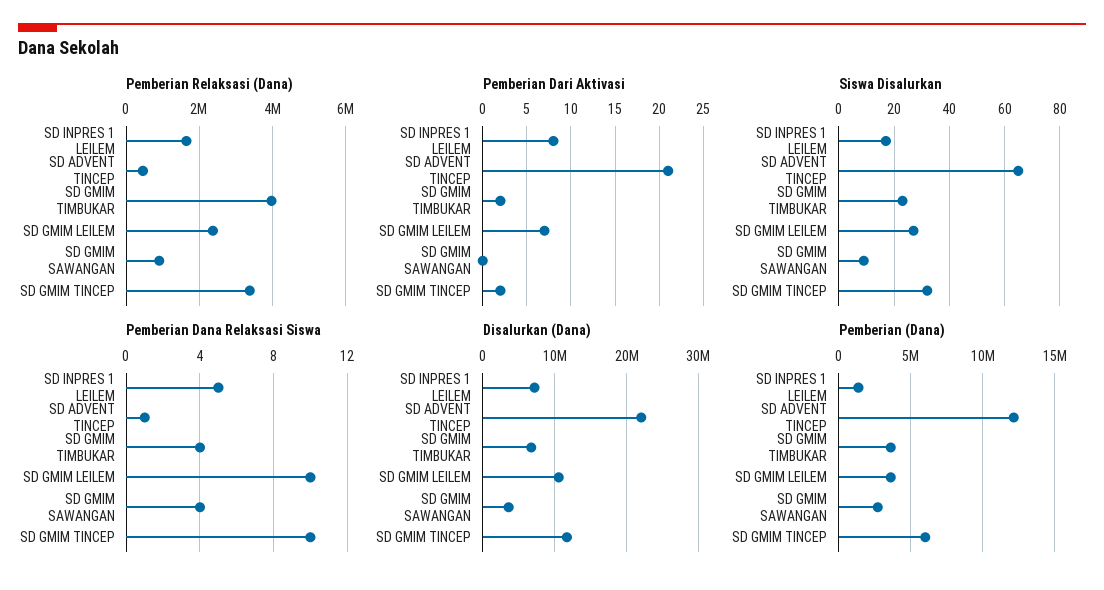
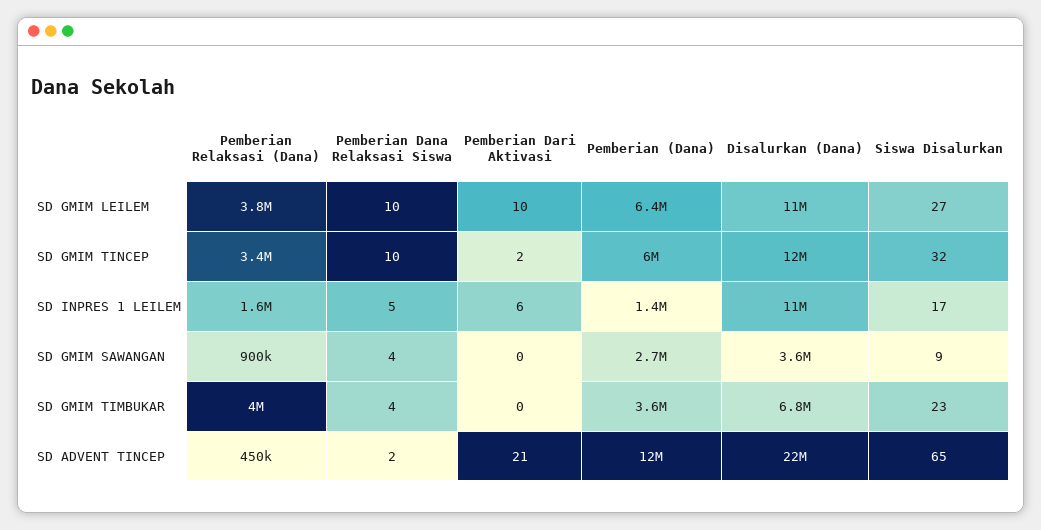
  {
    "Pemberian Relaksasi (Dana)": {
      "SD INPRES 1 LEILEM": 1600000,
      "SD ADVENT TINCEP": 450000,
      "SD GMIM TIMBUKAR": 4000000,
-     "SD GMIM LEILEM": 2400000,
+     "SD GMIM LEILEM": 3800000,
      "SD GMIM SAWANGAN": 900000,
      "SD GMIM TINCEP": 3400000
    },
    "Pemberian Dari Aktivasi": {
-     "SD INPRES 1 LEILEM": 8,
+     "SD INPRES 1 LEILEM": 6,
      "SD ADVENT TINCEP": 21,
-     "SD GMIM TIMBUKAR": 2,
+     "SD GMIM TIMBUKAR": 0,
-     "SD GMIM LEILEM": 7,
+     "SD GMIM LEILEM": 10,
      "SD GMIM SAWANGAN": 0,
      "SD GMIM TINCEP": 2
    },
    "Siswa Disalurkan": {
      "SD INPRES 1 LEILEM": 17,
      "SD ADVENT TINCEP": 65,
      "SD GMIM TIMBUKAR": 23,
      "SD GMIM LEILEM": 27,
      "SD GMIM SAWANGAN": 9,
      "SD GMIM TINCEP": 32
    },
    "Pemberian Dana Relaksasi Siswa": {
      "SD INPRES 1 LEILEM": 5,
-     "SD ADVENT TINCEP": 1,
+     "SD ADVENT TINCEP": 2,
      "SD GMIM TIMBUKAR": 4,
      "SD GMIM LEILEM": 10,
      "SD GMIM SAWANGAN": 4,
      "SD GMIM TINCEP": 10
    },
    "Disalurkan (Dana)": {
-     "SD INPRES 1 LEILEM": 7000000,
+     "SD INPRES 1 LEILEM": 11000000,
      "SD ADVENT TINCEP": 22000000,
      "SD GMIM TIMBUKAR": 6800000,
      "SD GMIM LEILEM": 11000000,
      "SD GMIM SAWANGAN": 3600000,
      "SD GMIM TINCEP": 12000000
    },
    "Pemberian (Dana)": {
      "SD INPRES 1 LEILEM": 1400000,
      "SD ADVENT TINCEP": 12000000,
      "SD GMIM TIMBUKAR": 3600000,
-     "SD GMIM LEILEM": 3500000,
+     "SD GMIM LEILEM": 6400000,
      "SD GMIM SAWANGAN": 2700000,
      "SD GMIM TINCEP": 6000000
    }
  }

